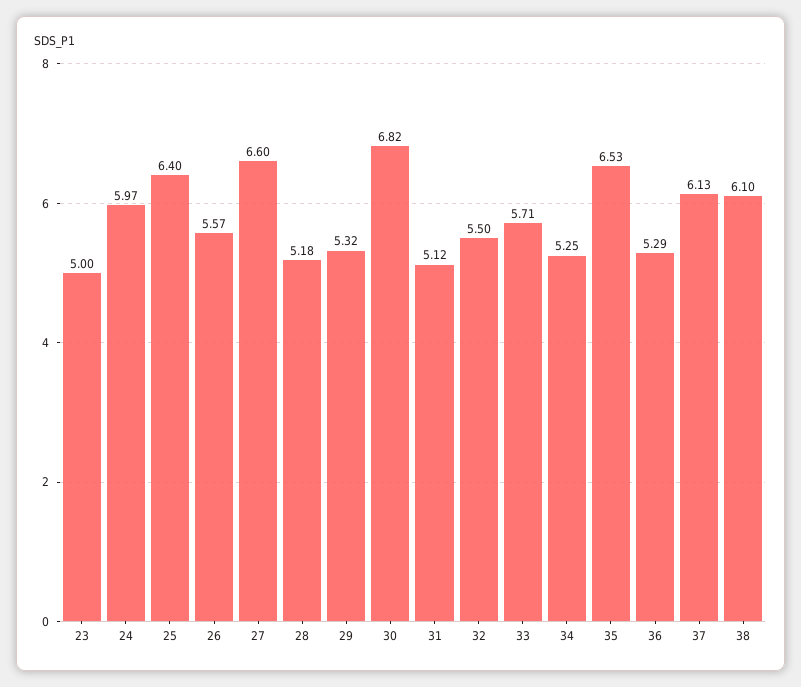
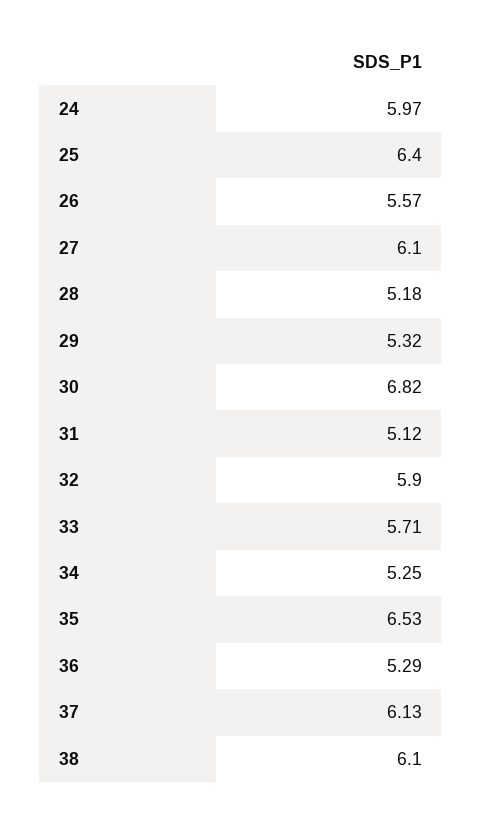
  {
-   "23": 5,
    "24": 5.97,
    "25": 6.4,
    "26": 5.57,
-   "27": 6.6,
+   "27": 6.1,
    "28": 5.18,
    "29": 5.32,
    "30": 6.82,
    "31": 5.12,
-   "32": 5.5,
+   "32": 5.9,
    "33": 5.71,
    "34": 5.25,
    "35": 6.53,
    "36": 5.29,
    "37": 6.13,
    "38": 6.1
  }

